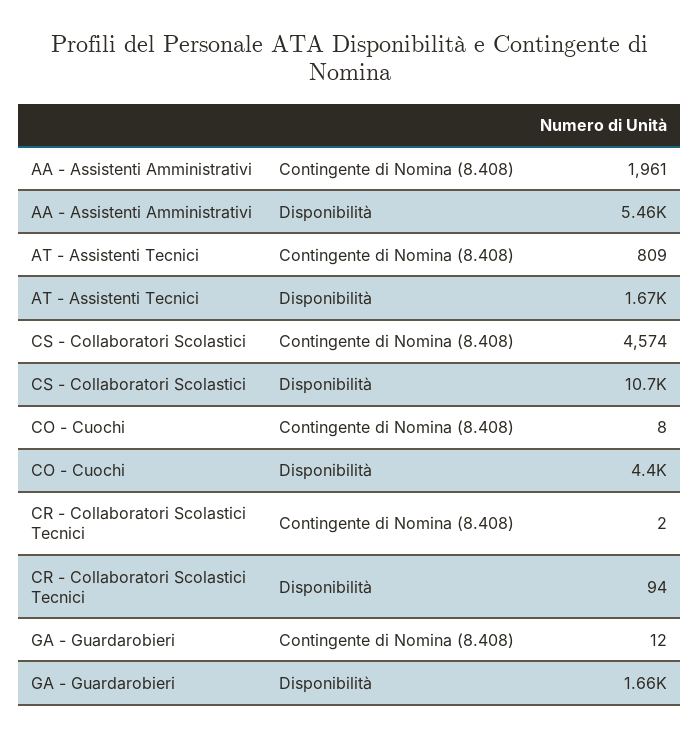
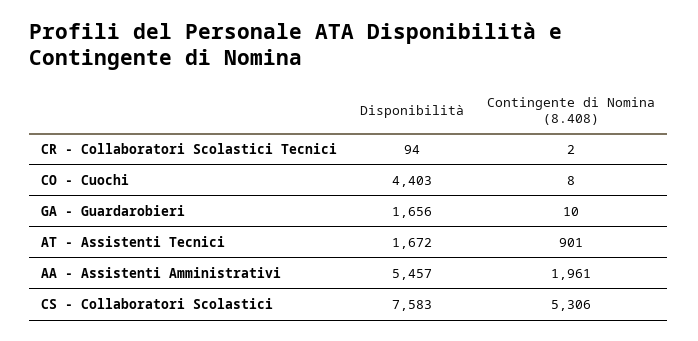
  {
    "AA - Assistenti Amministrativi": {
      "Contingente di Nomina (8.408)": 1961,
      "Disponibilità": 5457
    },
    "AT - Assistenti Tecnici": {
-     "Contingente di Nomina (8.408)": 809,
+     "Contingente di Nomina (8.408)": 901,
      "Disponibilità": 1672
    },
    "CS - Collaboratori Scolastici": {
-     "Contingente di Nomina (8.408)": 4574,
+     "Contingente di Nomina (8.408)": 5306,
-     "Disponibilità": 10700
+     "Disponibilità": 7583
    },
    "CO - Cuochi": {
      "Contingente di Nomina (8.408)": 8,
      "Disponibilità": 4403
    },
    "CR - Collaboratori Scolastici Tecnici": {
      "Contingente di Nomina (8.408)": 2,
      "Disponibilità": 94
    },
    "GA - Guardarobieri": {
-     "Contingente di Nomina (8.408)": 12,
+     "Contingente di Nomina (8.408)": 10,
      "Disponibilità": 1656
    }
  }

